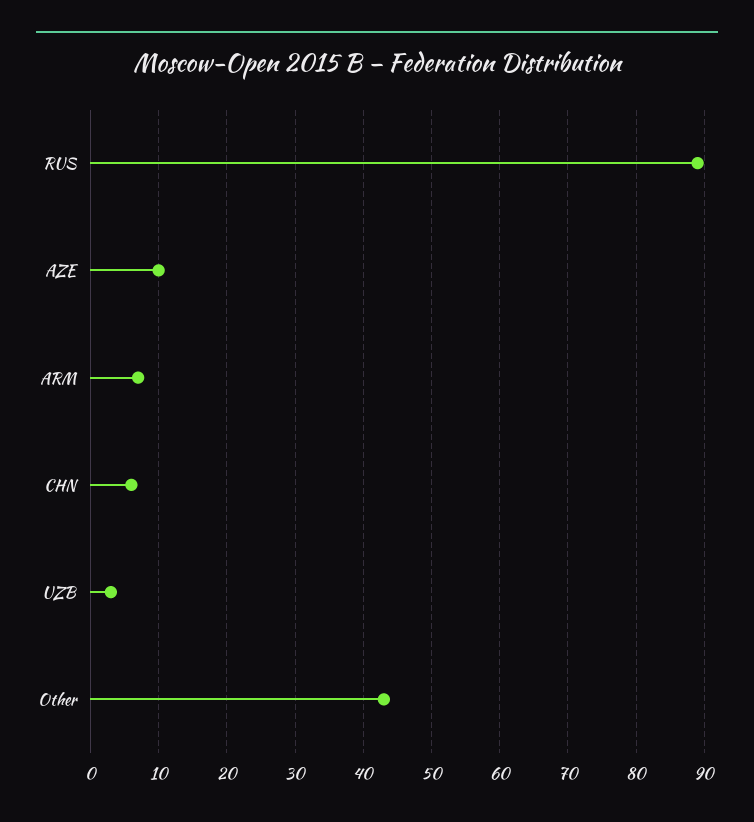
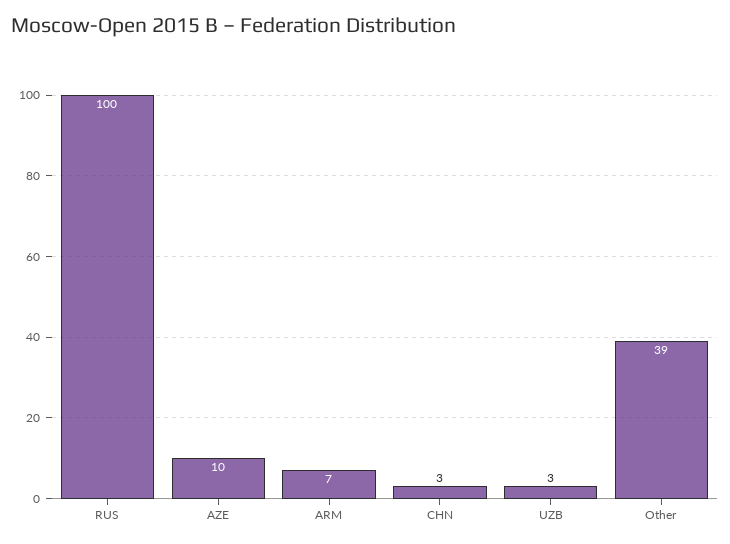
  {
-   "RUS": 89,
+   "RUS": 100,
    "AZE": 10,
    "ARM": 7,
-   "CHN": 6,
+   "CHN": 3,
    "UZB": 3,
-   "Other": 43
+   "Other": 39
  }

